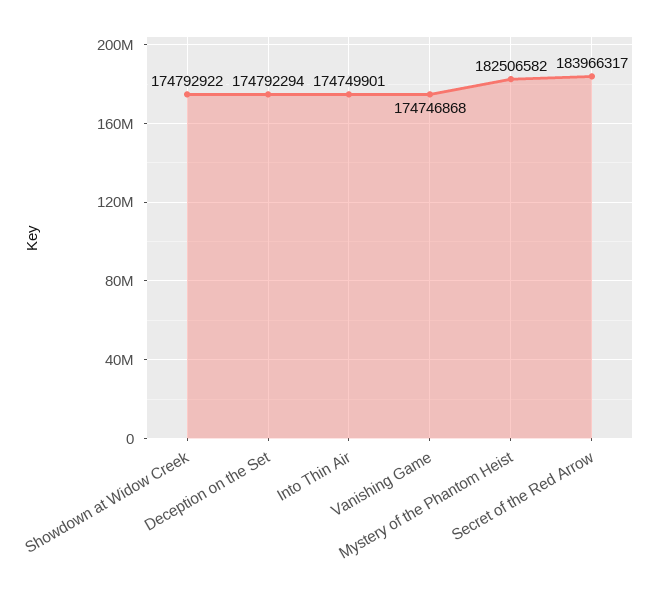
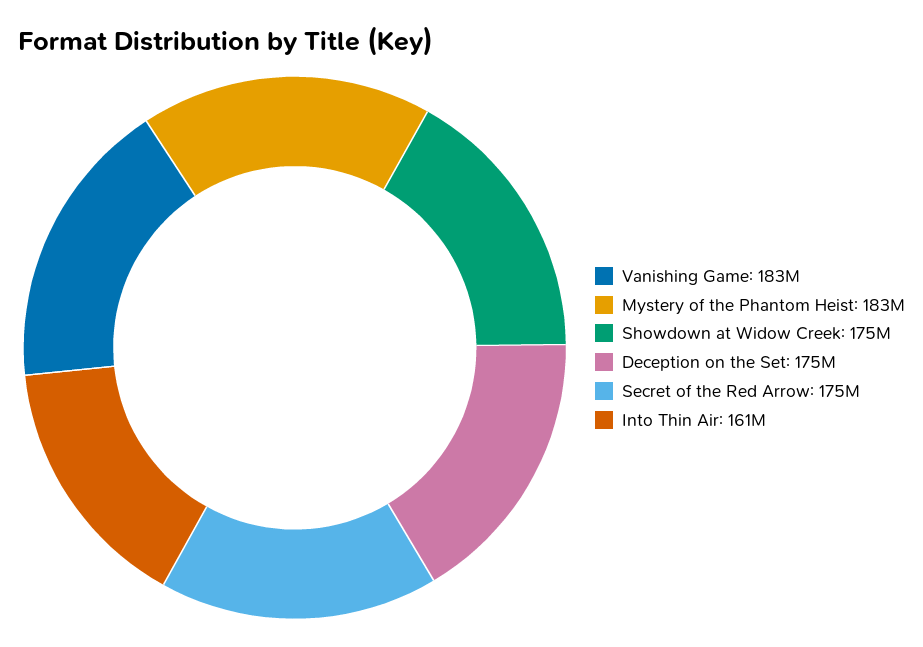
  {
    "Showdown at Widow Creek": 174792922,
    "Deception on the Set": 174792294,
-   "Into Thin Air": 174749901,
+   "Into Thin Air": 161000000,
-   "Vanishing Game": 174746868,
+   "Vanishing Game": 183000000,
    "Mystery of the Phantom Heist": 182506582,
-   "Secret of the Red Arrow": 183966317
+   "Secret of the Red Arrow": 175000000
  }

